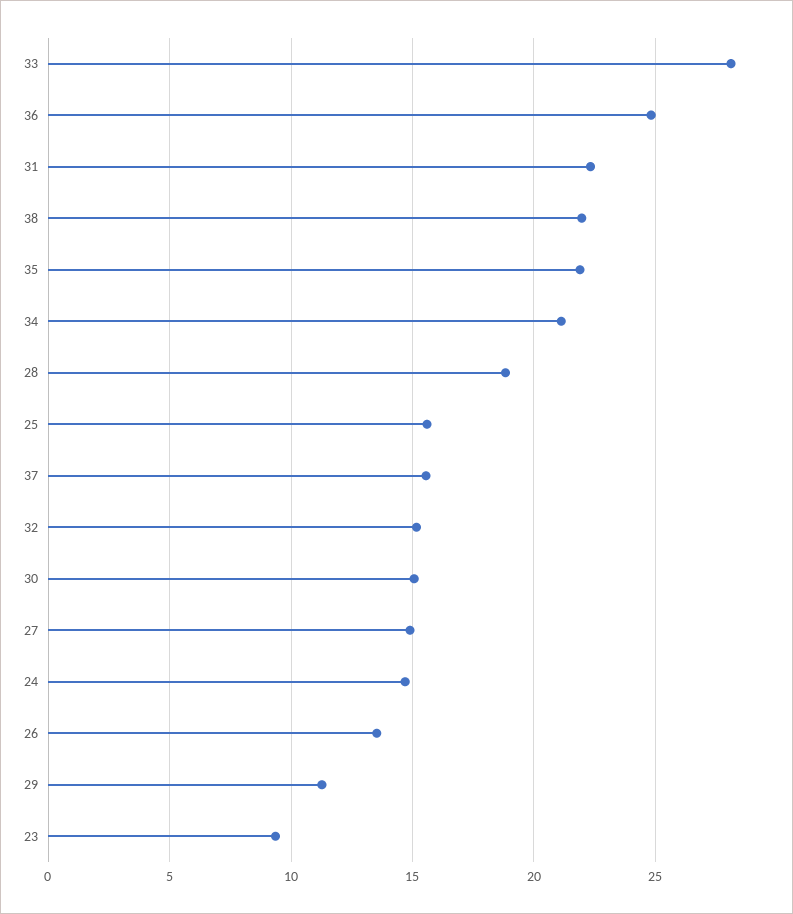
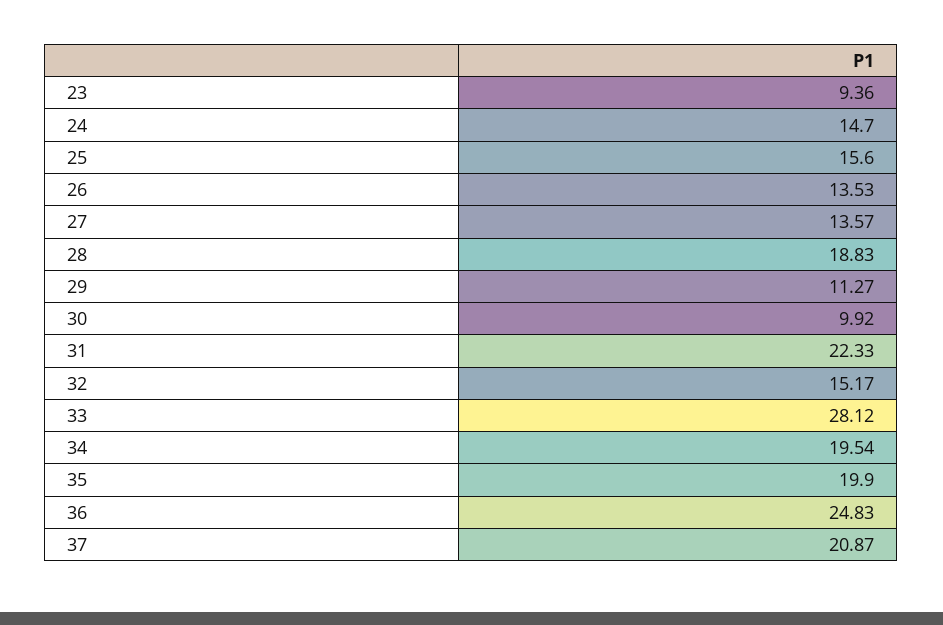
  {
    "33": 28.12,
    "36": 24.83,
    "31": 22.33,
-   "38": 22,
-   "35": 22,
+   "35": 19.9,
-   "34": 21,
+   "34": 19.54,
    "28": 18.83,
    "25": 15.6,
-   "37": 15.5,
+   "37": 20.87,
    "32": 15.17,
-   "30": 15,
+   "30": 9.92,
-   "27": 15,
+   "27": 13.57,
    "24": 14.7,
    "26": 13.53,
    "29": 11.27,
    "23": 9.36
  }

